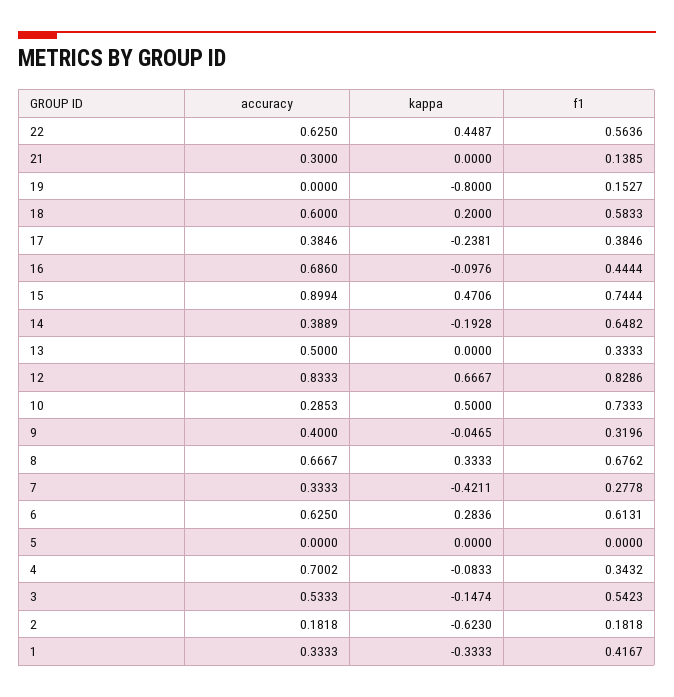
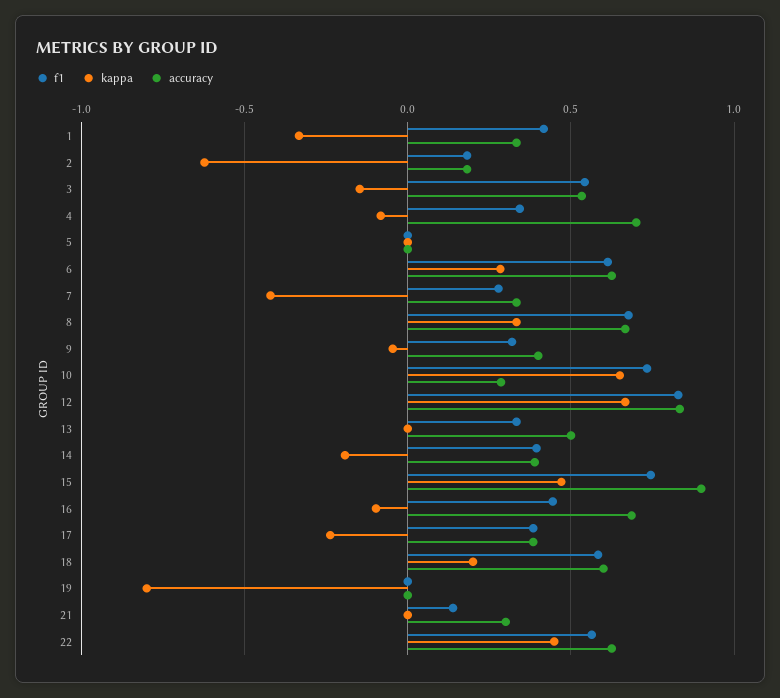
  {
    "accuracy": {
      "22": 0.625,
      "21": 0.3,
      "19": 0,
      "18": 0.6,
      "17": 0.3846,
      "16": 0.686,
      "15": 0.8994,
      "14": 0.3889,
      "13": 0.5,
      "12": 0.8333,
      "10": 0.2853,
      "9": 0.4,
      "8": 0.6667,
      "7": 0.3333,
      "6": 0.625,
      "5": 0,
      "4": 0.7002,
      "3": 0.5333,
      "2": 0.1818,
      "1": 0.3333
    },
    "kappa": {
      "22": 0.4487,
      "21": 0,
      "19": -0.8,
      "18": 0.2,
      "17": -0.2381,
      "16": -0.0976,
      "15": 0.4706,
      "14": -0.1928,
      "13": 0,
      "12": 0.6667,
-     "10": 0.5,
+     "10": 0.65,
      "9": -0.0465,
      "8": 0.3333,
      "7": -0.4211,
      "6": 0.2836,
      "5": 0,
      "4": -0.0833,
      "3": -0.1474,
      "2": -0.623,
      "1": -0.3333
    },
    "f1": {
      "22": 0.5636,
      "21": 0.1385,
-     "19": 0.1527,
+     "19": 0,
      "18": 0.5833,
      "17": 0.3846,
      "16": 0.4444,
      "15": 0.7444,
-     "14": 0.6482,
+     "14": 0.4,
      "13": 0.3333,
      "12": 0.8286,
      "10": 0.7333,
      "9": 0.3196,
      "8": 0.6762,
      "7": 0.2778,
      "6": 0.6131,
      "5": 0,
      "4": 0.3432,
      "3": 0.5423,
      "2": 0.1818,
      "1": 0.4167
    }
  }

